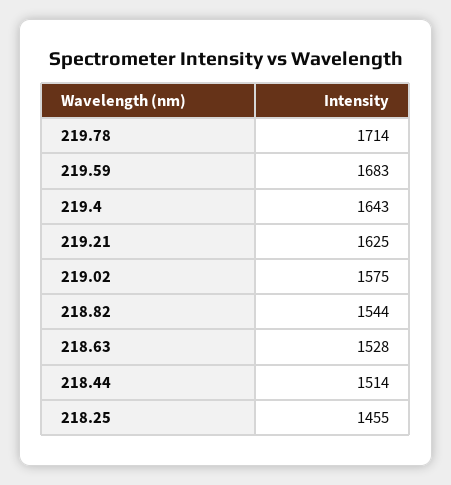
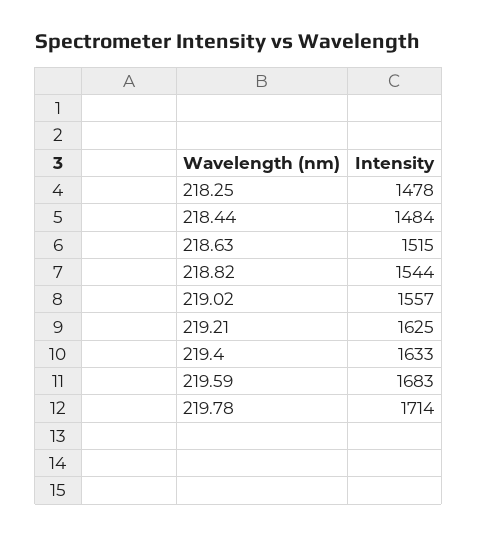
  {
    "219.78": 1714,
    "219.59": 1683,
-   "219.4": 1643,
+   "219.4": 1633,
    "219.21": 1625,
-   "219.02": 1575,
+   "219.02": 1557,
    "218.82": 1544,
-   "218.63": 1528,
+   "218.63": 1515,
-   "218.44": 1514,
+   "218.44": 1484,
-   "218.25": 1455
+   "218.25": 1478
  }

